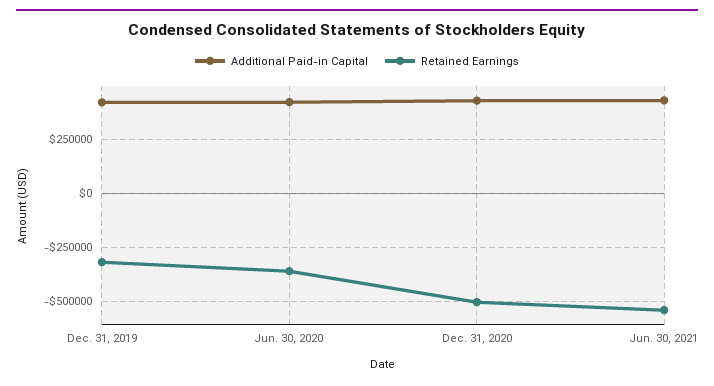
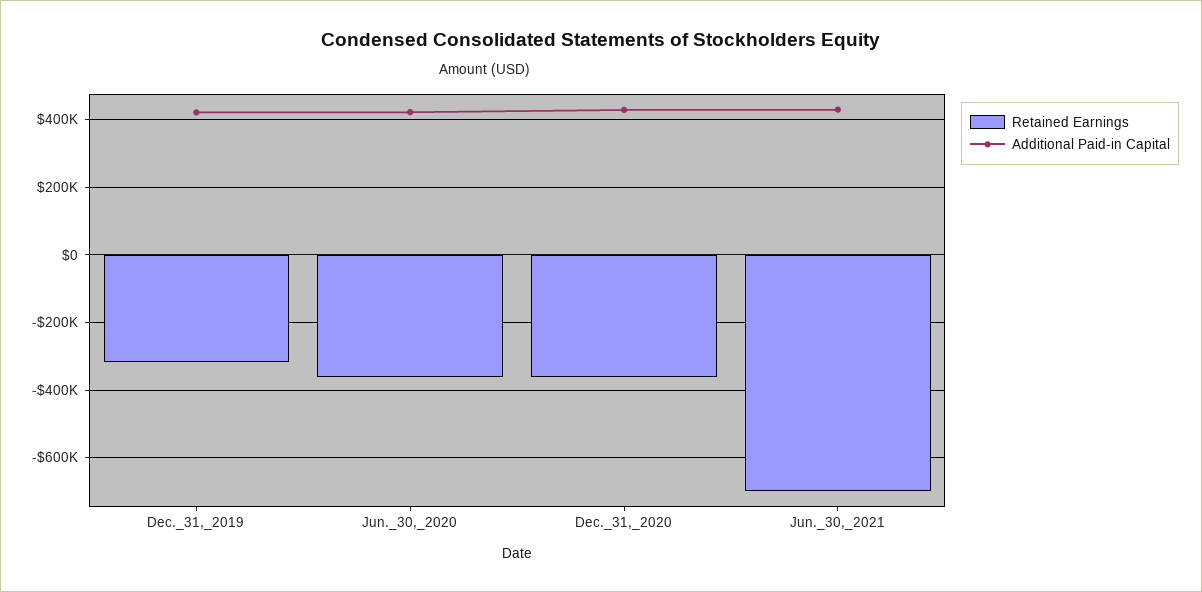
  {
    "Additional Paid-in Capital": {
      "Dec. 31, 2019": 420000,
      "Jun. 30, 2020": 420000,
      "Dec. 31, 2020": 420000,
      "Jun. 30, 2021": 420000
    },
    "Retained Earnings": {
      "Dec. 31, 2019": -320000,
      "Jun. 30, 2020": -360000,
-     "Dec. 31, 2020": -500000,
+     "Dec. 31, 2020": -360000,
-     "Jun. 30, 2021": -550000
+     "Jun. 30, 2021": -700000
    }
  }

